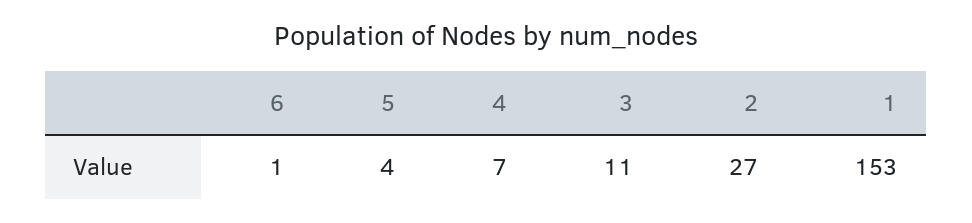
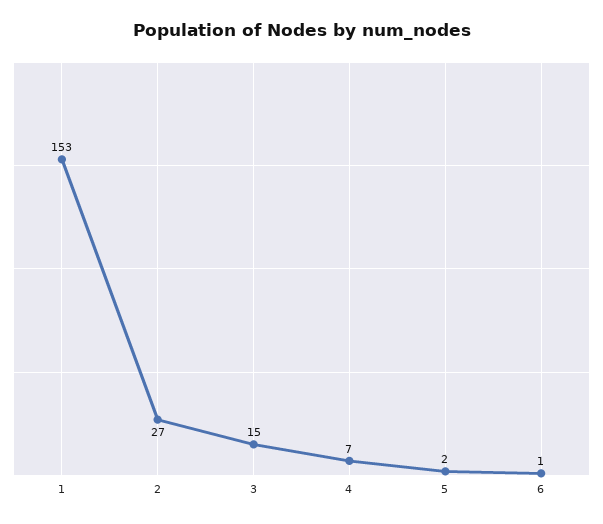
  {
    "6": 1,
-   "5": 4,
+   "5": 2,
    "4": 7,
-   "3": 11,
+   "3": 15,
    "2": 27,
    "1": 153
  }

